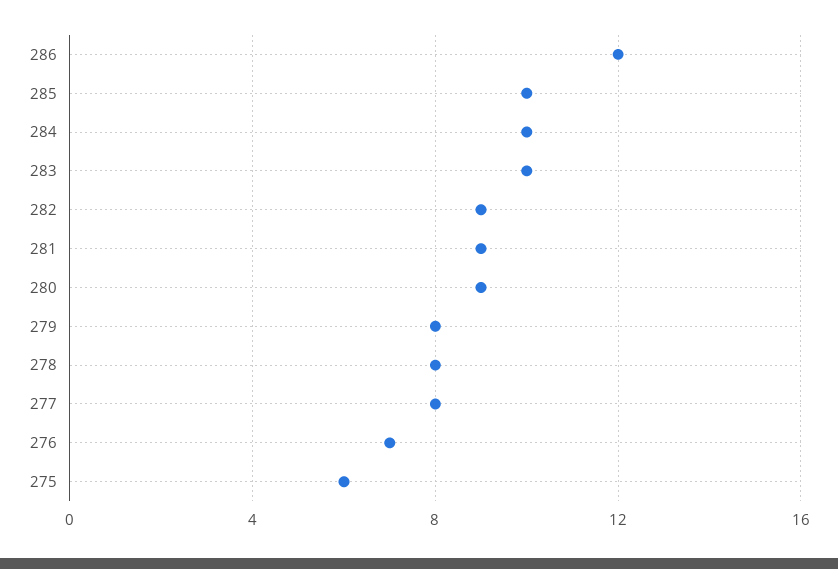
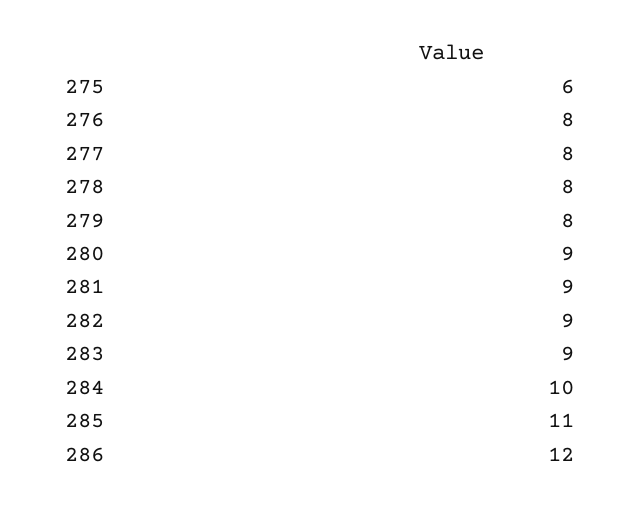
  {
    "286": 12,
-   "285": 10,
+   "285": 11,
    "284": 10,
-   "283": 10,
+   "283": 9,
    "282": 9,
    "281": 9,
    "280": 9,
    "279": 8,
    "278": 8,
    "277": 8,
-   "276": 7,
+   "276": 8,
    "275": 6
  }

